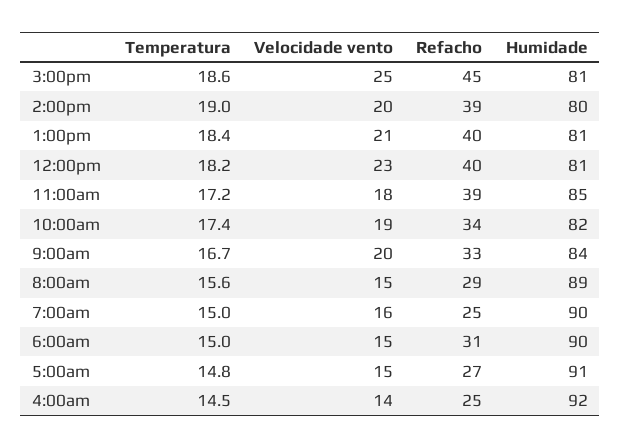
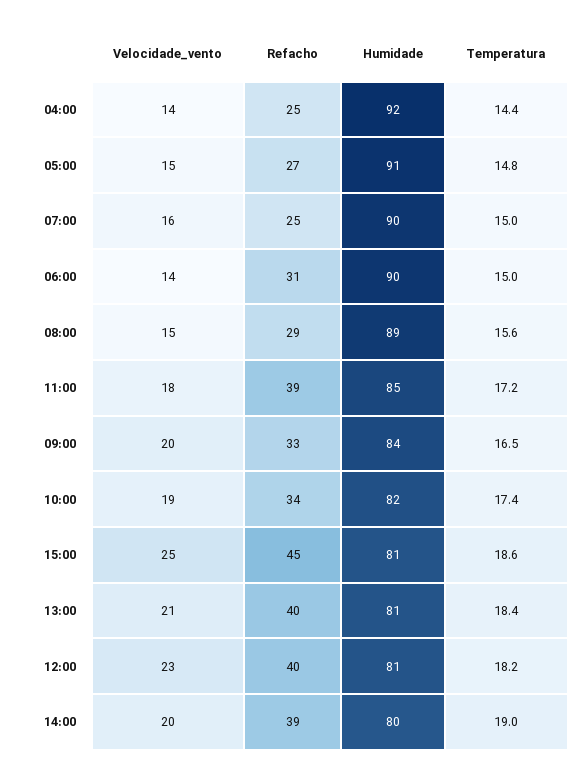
  {
    "Temperatura": {
      "3:00pm": 18.6,
      "2:00pm": 19,
      "1:00pm": 18.4,
      "12:00pm": 18.2,
      "11:00am": 17.2,
      "10:00am": 17.4,
-     "9:00am": 16.7,
+     "9:00am": 16.5,
      "8:00am": 15.6,
      "7:00am": 15,
      "6:00am": 15,
      "5:00am": 14.8,
-     "4:00am": 14.5
+     "4:00am": 14.4
    },
    "Velocidade vento": {
      "3:00pm": 25,
      "2:00pm": 20,
      "1:00pm": 21,
      "12:00pm": 23,
      "11:00am": 18,
      "10:00am": 19,
      "9:00am": 20,
      "8:00am": 15,
      "7:00am": 16,
-     "6:00am": 15,
+     "6:00am": 14,
      "5:00am": 15,
      "4:00am": 14
    },
    "Refacho": {
      "3:00pm": 45,
      "2:00pm": 39,
      "1:00pm": 40,
      "12:00pm": 40,
      "11:00am": 39,
      "10:00am": 34,
      "9:00am": 33,
      "8:00am": 29,
      "7:00am": 25,
      "6:00am": 31,
      "5:00am": 27,
      "4:00am": 25
    },
    "Humidade": {
      "3:00pm": 81,
      "2:00pm": 80,
      "1:00pm": 81,
      "12:00pm": 81,
      "11:00am": 85,
      "10:00am": 82,
      "9:00am": 84,
      "8:00am": 89,
      "7:00am": 90,
      "6:00am": 90,
      "5:00am": 91,
      "4:00am": 92
    }
  }

